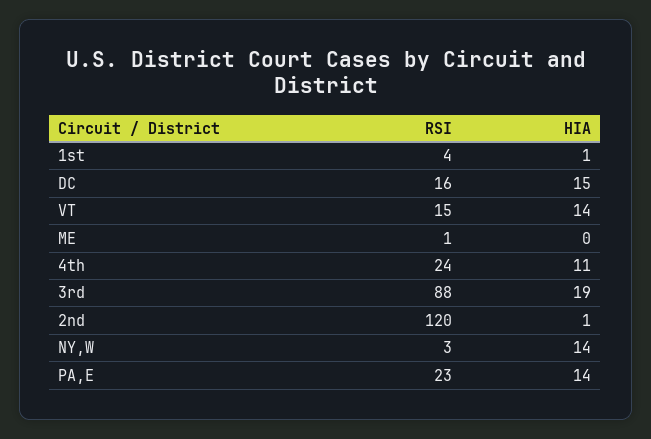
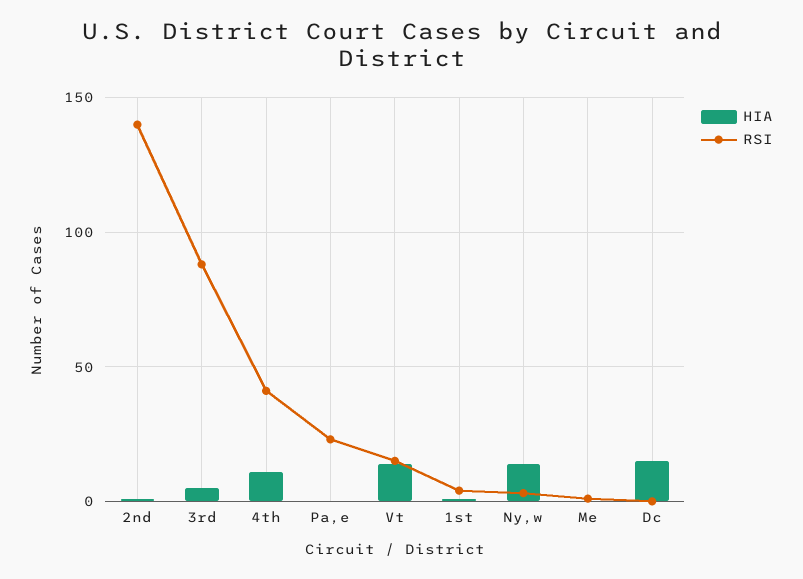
  {
    "RSI": {
      "1st": 4,
-     "DC": 16,
+     "DC": 0,
      "VT": 15,
      "ME": 1,
-     "4th": 24,
+     "4th": 40,
      "3rd": 88,
-     "2nd": 120,
+     "2nd": 140,
      "NY,W": 3,
      "PA,E": 23
    },
    "HIA": {
      "1st": 1,
      "DC": 15,
      "VT": 14,
      "ME": 0,
      "4th": 11,
-     "3rd": 19,
+     "3rd": 5,
      "2nd": 1,
      "NY,W": 14,
-     "PA,E": 14
+     "PA,E": 0
    }
  }

